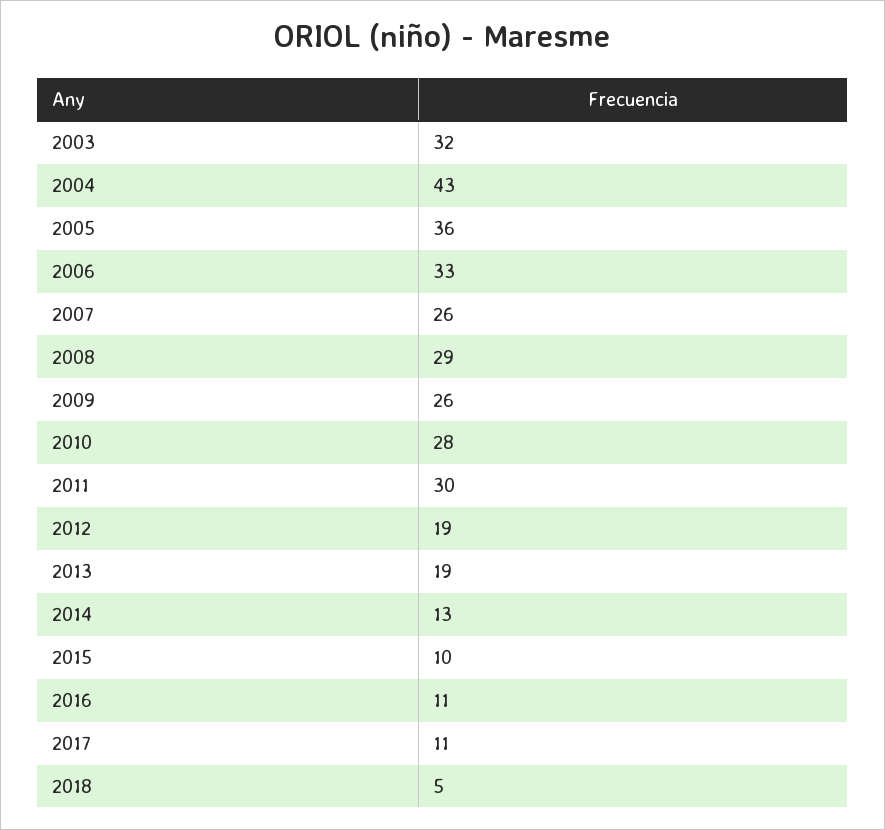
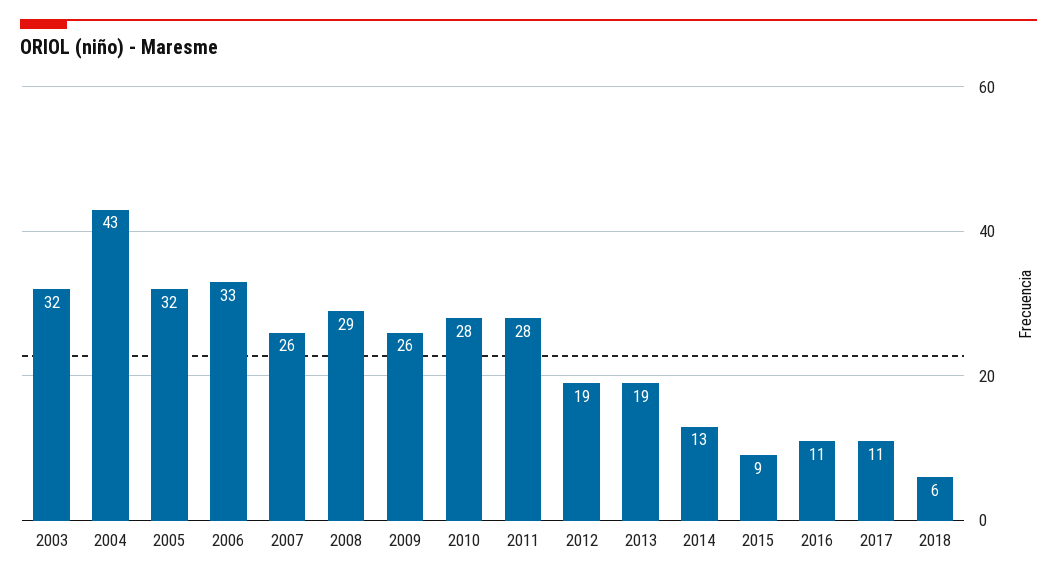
  {
    "2003": 32,
    "2004": 43,
-   "2005": 36,
+   "2005": 32,
    "2006": 33,
    "2007": 26,
    "2008": 29,
    "2009": 26,
    "2010": 28,
-   "2011": 30,
+   "2011": 28,
    "2012": 19,
    "2013": 19,
    "2014": 13,
-   "2015": 10,
+   "2015": 9,
    "2016": 11,
    "2017": 11,
-   "2018": 5
+   "2018": 6
  }

